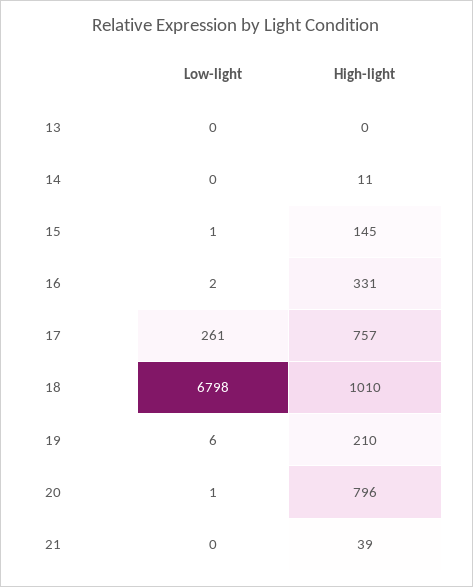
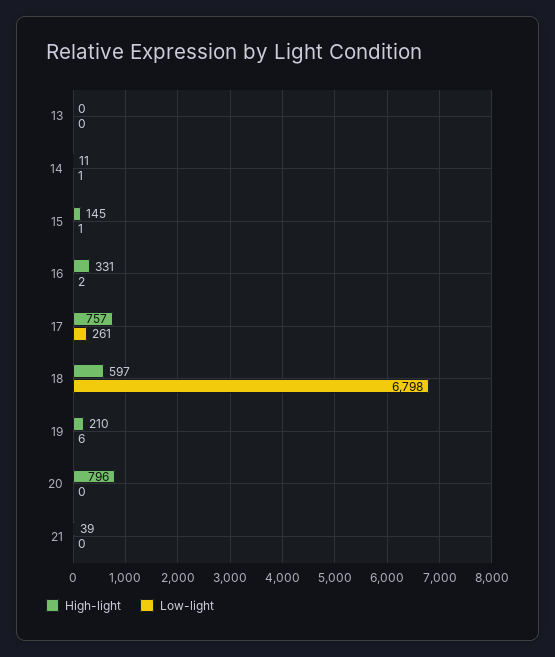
  {
    "Low-light": {
      "13": 0,
-     "14": 0,
+     "14": 1,
      "15": 1,
      "16": 2,
      "17": 261,
      "18": 6798,
      "19": 6,
-     "20": 1,
+     "20": 0,
      "21": 0
    },
    "High-light": {
      "13": 0,
      "14": 11,
      "15": 145,
      "16": 331,
      "17": 757,
-     "18": 1010,
+     "18": 597,
      "19": 210,
      "20": 796,
      "21": 39
    }
  }

